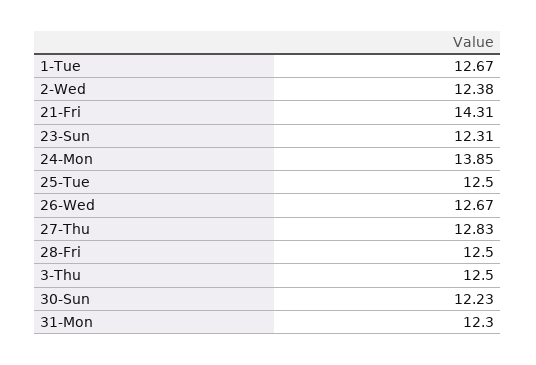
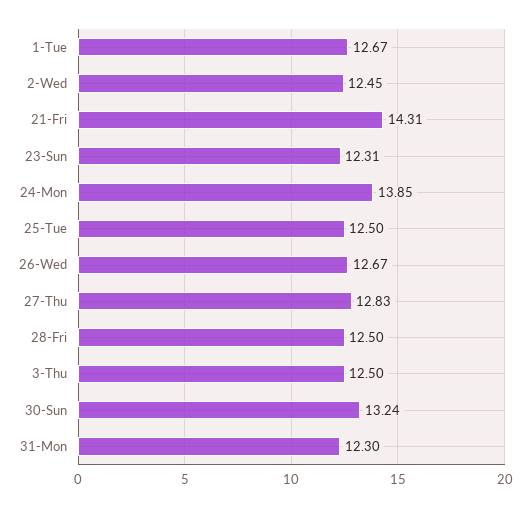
  {
    "1-Tue": 12.67,
-   "2-Wed": 12.38,
+   "2-Wed": 12.45,
    "21-Fri": 14.31,
    "23-Sun": 12.31,
    "24-Mon": 13.85,
    "25-Tue": 12.5,
    "26-Wed": 12.67,
    "27-Thu": 12.83,
    "28-Fri": 12.5,
    "3-Thu": 12.5,
-   "30-Sun": 12.23,
+   "30-Sun": 13.24,
    "31-Mon": 12.3
  }

